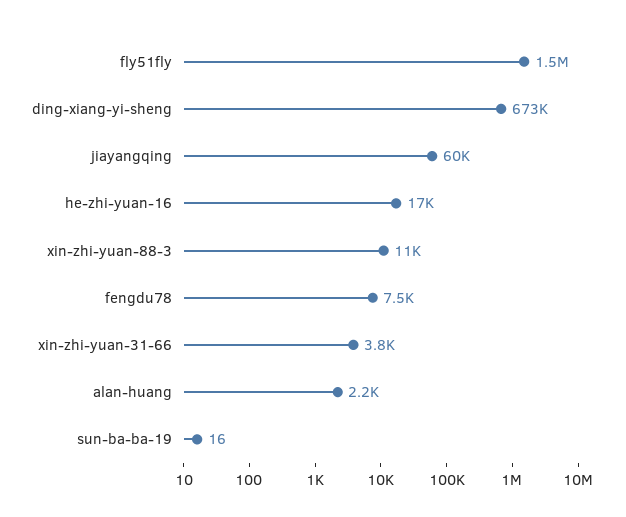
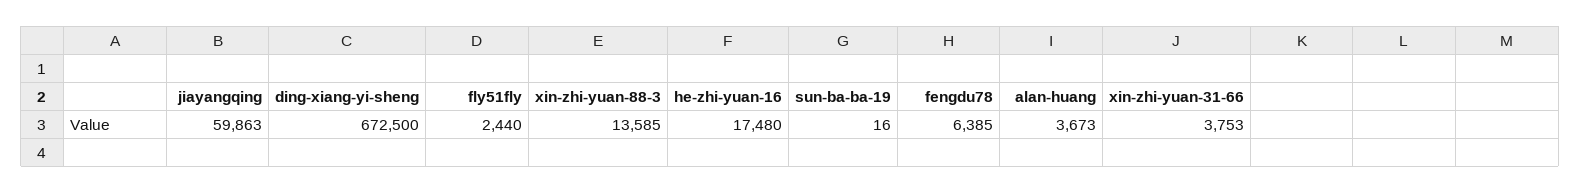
  {
-   "fly51fly": 1500000,
+   "fly51fly": 2440,
    "ding-xiang-yi-sheng": 672500,
    "jiayangqing": 59863,
    "he-zhi-yuan-16": 17480,
-   "xin-zhi-yuan-88-3": 11000,
+   "xin-zhi-yuan-88-3": 13585,
-   "fengdu78": 7500,
+   "fengdu78": 6385,
    "xin-zhi-yuan-31-66": 3753,
-   "alan-huang": 2200,
+   "alan-huang": 3673,
    "sun-ba-ba-19": 16
  }

